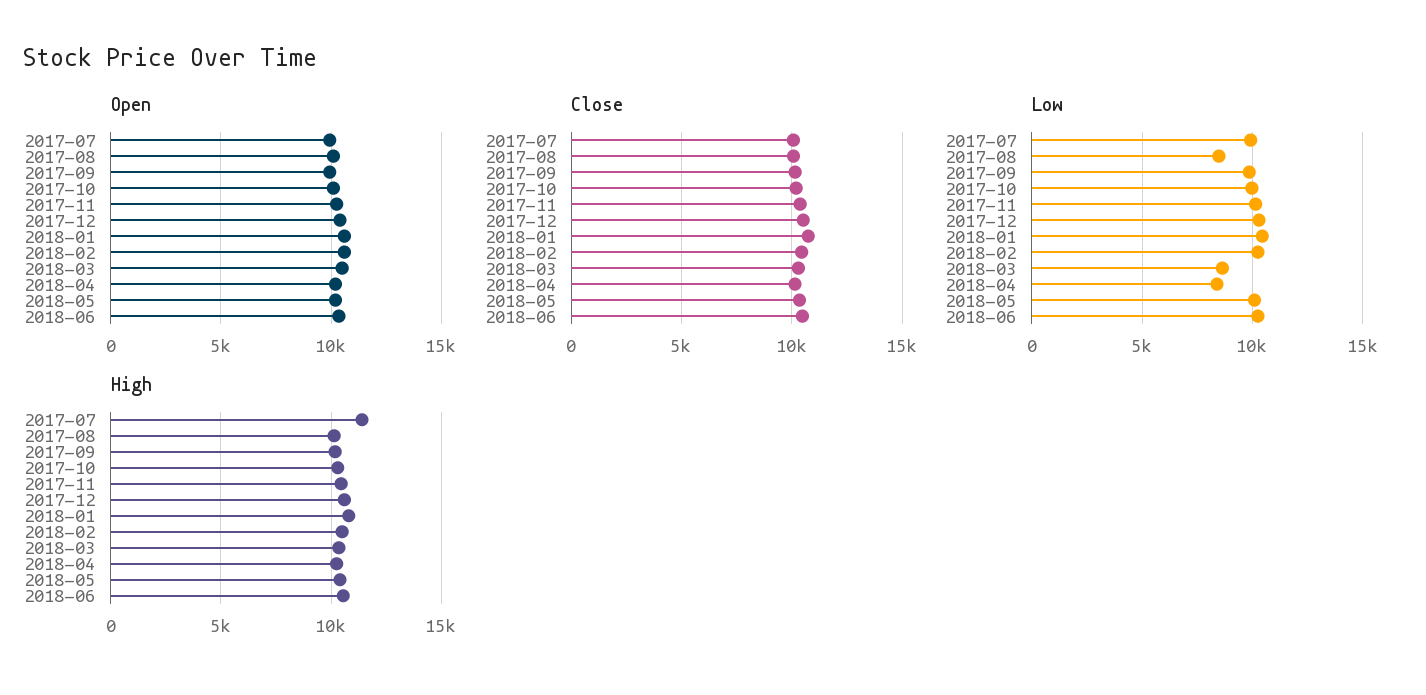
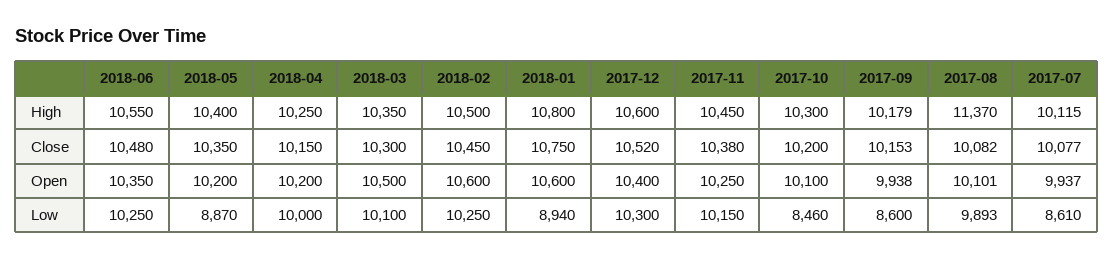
  {
    "Open": {
      "2017-07": 9937,
      "2017-08": 10101,
      "2017-09": 9938,
      "2017-10": 10100,
      "2017-11": 10250,
      "2017-12": 10400,
      "2018-01": 10600,
      "2018-02": 10600,
      "2018-03": 10500,
      "2018-04": 10200,
      "2018-05": 10200,
      "2018-06": 10350
    },
    "Close": {
      "2017-07": 10077,
      "2017-08": 10082,
      "2017-09": 10153,
      "2017-10": 10200,
      "2017-11": 10380,
      "2017-12": 10520,
      "2018-01": 10750,
      "2018-02": 10450,
      "2018-03": 10300,
      "2018-04": 10150,
      "2018-05": 10350,
      "2018-06": 10480
    },
    "Low": {
-     "2017-07": 10000,
+     "2017-07": 8610,
-     "2017-08": 8500,
+     "2017-08": 9893,
-     "2017-09": 10000,
+     "2017-09": 8600,
-     "2017-10": 10000,
+     "2017-10": 8460,
      "2017-11": 10150,
      "2017-12": 10300,
-     "2018-01": 10500,
+     "2018-01": 8940,
      "2018-02": 10250,
-     "2018-03": 8500,
+     "2018-03": 10100,
-     "2018-04": 8500,
+     "2018-04": 10000,
-     "2018-05": 10000,
+     "2018-05": 8870,
      "2018-06": 10250
    },
    "High": {
-     "2017-07": 11500,
+     "2017-07": 10115,
-     "2017-08": 10000,
+     "2017-08": 11370,
      "2017-09": 10179,
      "2017-10": 10300,
      "2017-11": 10450,
      "2017-12": 10600,
      "2018-01": 10800,
      "2018-02": 10500,
      "2018-03": 10350,
      "2018-04": 10250,
      "2018-05": 10400,
      "2018-06": 10550
    }
  }

